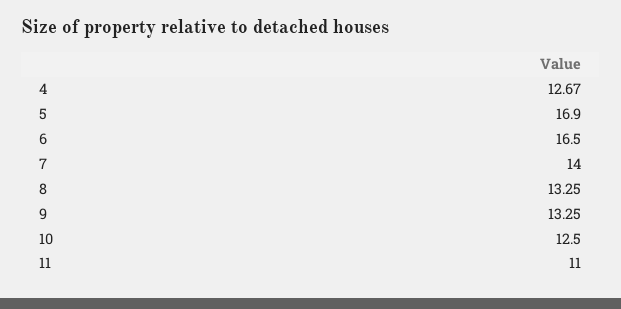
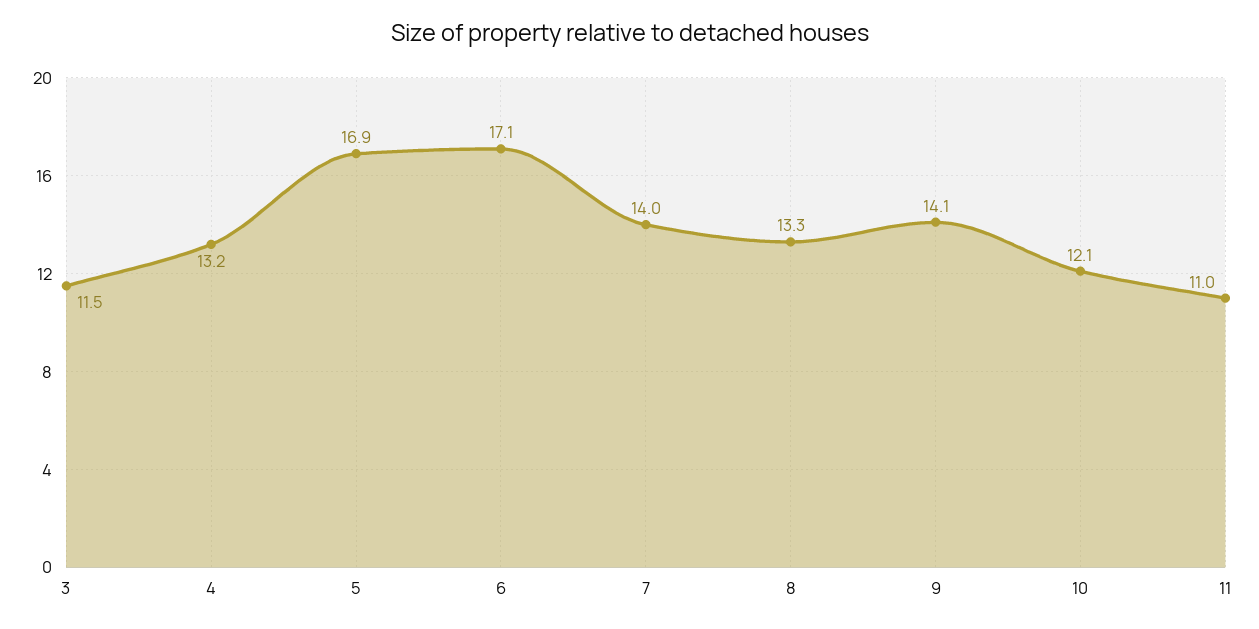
  {
-   "4": 12.67,
+   "4": 13.2,
    "5": 16.9,
-   "6": 16.5,
+   "6": 17.1,
    "7": 14,
    "8": 13.25,
-   "9": 13.25,
+   "9": 14.1,
-   "10": 12.5,
+   "10": 12.1,
-   "11": 11
+   "11": 11,
+   "3": 11.5
  }

